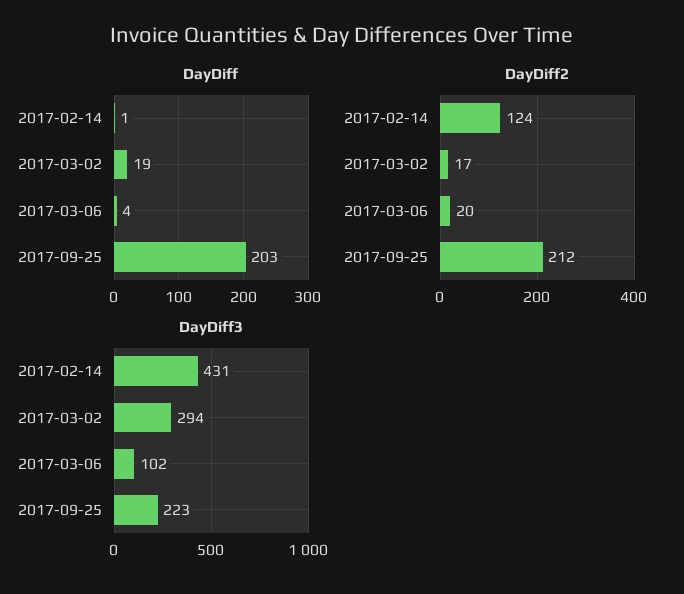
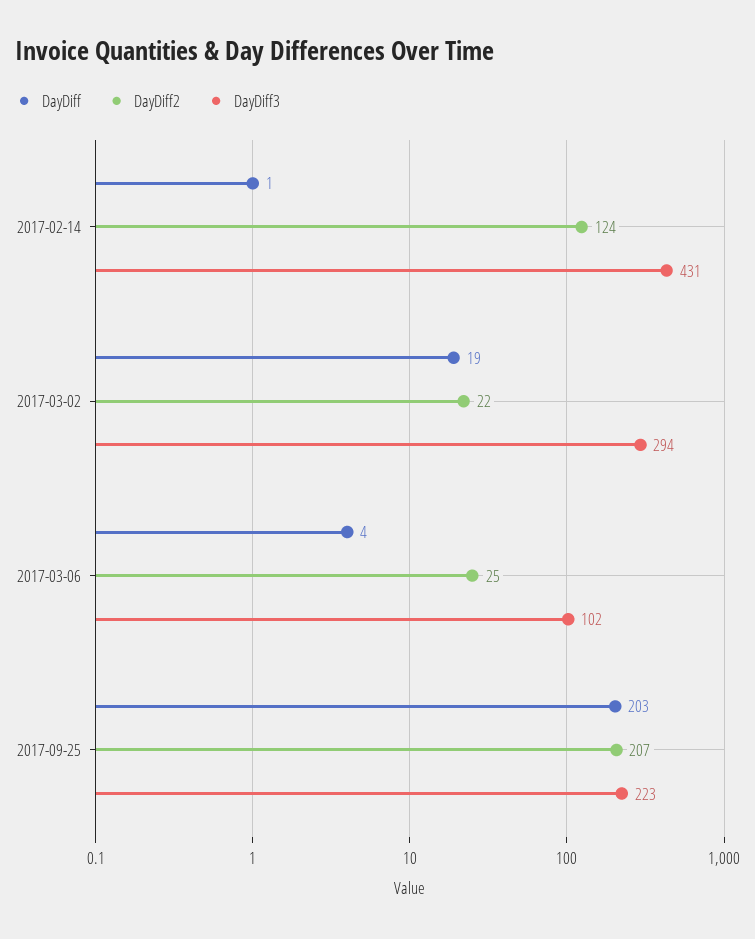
  {
    "DayDiff": {
      "2017-02-14": 1,
      "2017-03-02": 19,
      "2017-03-06": 4,
      "2017-09-25": 203
    },
    "DayDiff2": {
      "2017-02-14": 124,
-     "2017-03-02": 17,
+     "2017-03-02": 22,
-     "2017-03-06": 20,
+     "2017-03-06": 25,
-     "2017-09-25": 212
+     "2017-09-25": 207
    },
    "DayDiff3": {
      "2017-02-14": 431,
      "2017-03-02": 294,
      "2017-03-06": 102,
      "2017-09-25": 223
    }
  }

